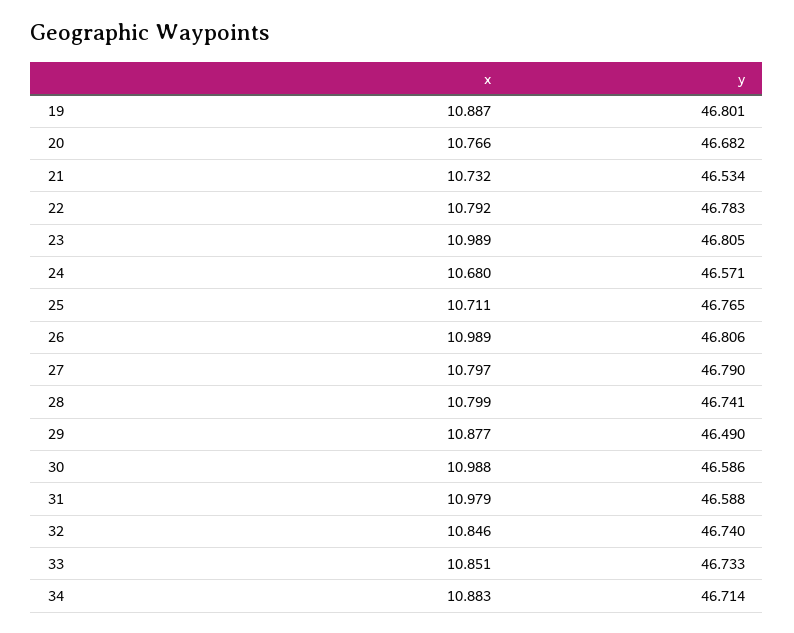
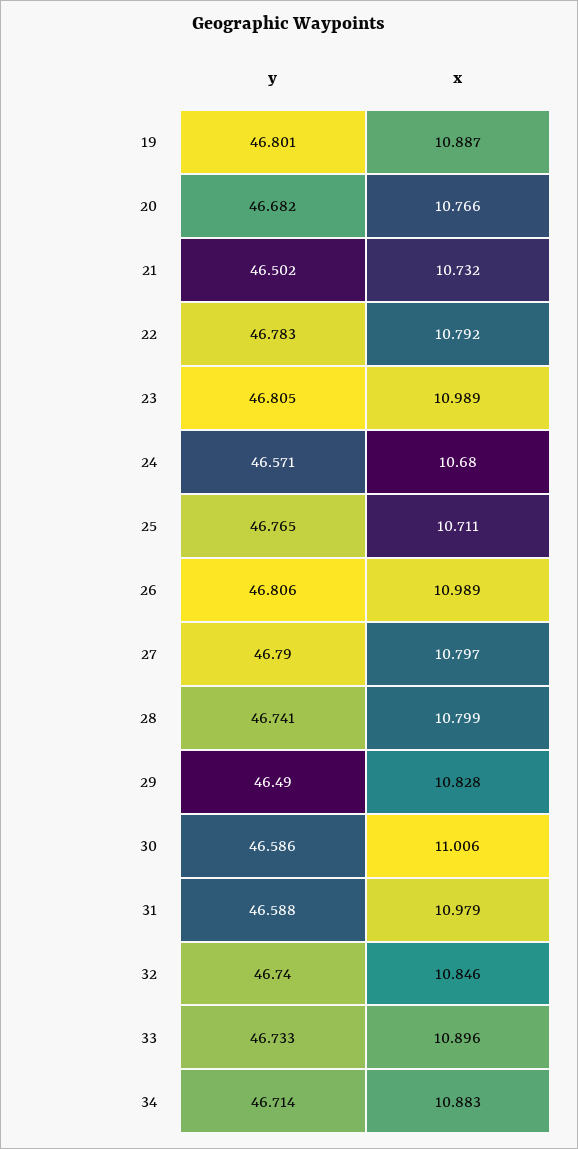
  {
    "x": {
      "19": 10.887,
      "20": 10.766,
      "21": 10.732,
      "22": 10.792,
      "23": 10.989,
      "24": 10.68,
      "25": 10.711,
      "26": 10.989,
      "27": 10.797,
      "28": 10.799,
-     "29": 10.877,
+     "29": 10.828,
-     "30": 10.988,
+     "30": 11.006,
      "31": 10.979,
      "32": 10.846,
-     "33": 10.851,
+     "33": 10.896,
      "34": 10.883
    },
    "y": {
      "19": 46.801,
      "20": 46.682,
-     "21": 46.534,
+     "21": 46.502,
      "22": 46.783,
      "23": 46.805,
      "24": 46.571,
      "25": 46.765,
      "26": 46.806,
      "27": 46.79,
      "28": 46.741,
      "29": 46.49,
      "30": 46.586,
      "31": 46.588,
      "32": 46.74,
      "33": 46.733,
      "34": 46.714
    }
  }

